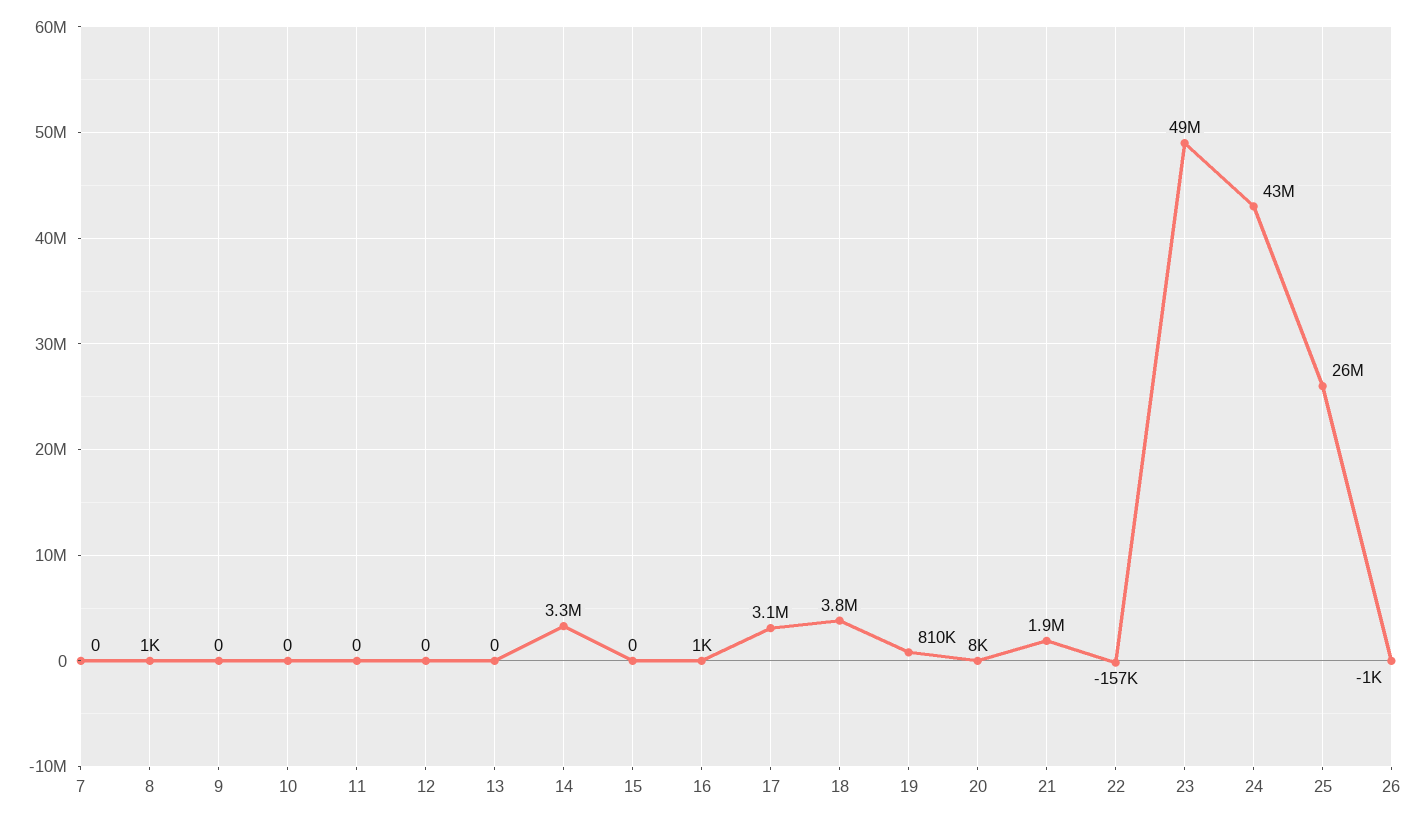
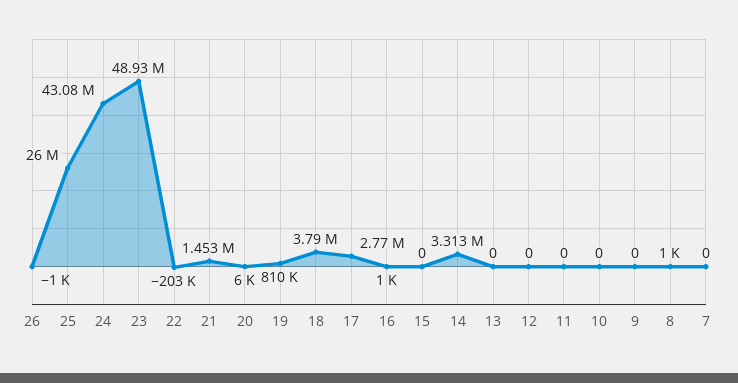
  {
    "7": 0,
    "8": 1000,
    "9": 0,
    "10": 0,
    "11": 0,
    "12": 0,
    "13": 0,
    "14": 3313000,
    "15": 0,
    "16": 1000,
-   "17": 3100000,
+   "17": 2770000,
    "18": 3790000,
    "19": 810000,
-   "20": 8000,
+   "20": 6000,
-   "21": 1900000,
+   "21": 1453000,
-   "22": -157000,
+   "22": -203000,
    "23": 48930000,
    "24": 43080000,
    "25": 26000000,
    "26": -1000
  }

